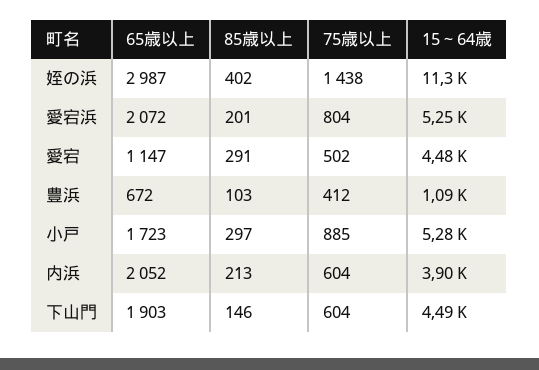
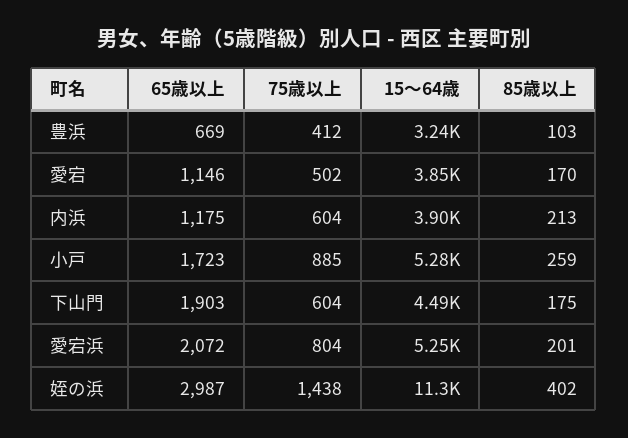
  {
    "65歳以上": {
      "姪の浜": 2987,
      "愛宕浜": 2072,
-     "愛宕": 1147,
+     "愛宕": 1146,
-     "豊浜": 672,
+     "豊浜": 669,
      "小戸": 1723,
-     "内浜": 2052,
+     "内浜": 1175,
      "下山門": 1903
    },
    "85歳以上": {
      "姪の浜": 402,
      "愛宕浜": 201,
-     "愛宕": 291,
+     "愛宕": 170,
      "豊浜": 103,
-     "小戸": 297,
+     "小戸": 259,
      "内浜": 213,
-     "下山門": 146
+     "下山門": 175
    },
    "75歳以上": {
      "姪の浜": 1438,
      "愛宕浜": 804,
      "愛宕": 502,
      "豊浜": 412,
      "小戸": 885,
      "内浜": 604,
      "下山門": 604
    },
    "15～64歳": {
      "姪の浜": 11300,
      "愛宕浜": 5250,
-     "愛宕": 4480,
+     "愛宕": 3850,
-     "豊浜": 1090,
+     "豊浜": 3240,
      "小戸": 5280,
      "内浜": 3900,
      "下山門": 4490
    }
  }

